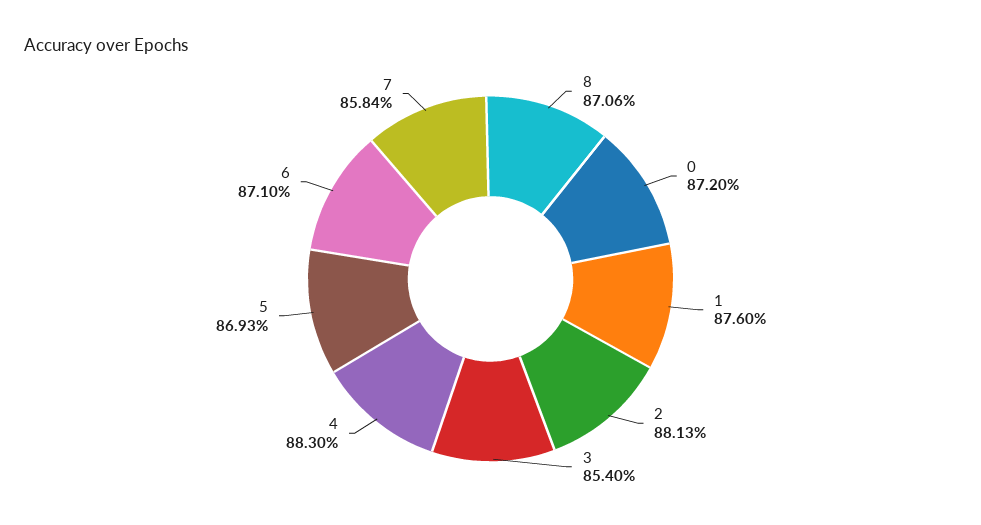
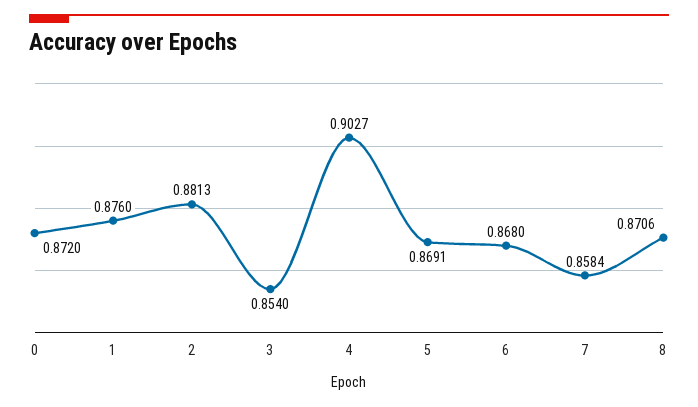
  {
    "8": 0.8706,
    "0": 0.872,
    "1": 0.876,
    "2": 0.8813,
    "3": 0.854,
-   "4": 0.883,
+   "4": 0.9027,
-   "5": 0.8693,
+   "5": 0.8691,
-   "6": 0.871,
+   "6": 0.868,
    "7": 0.8584
  }

